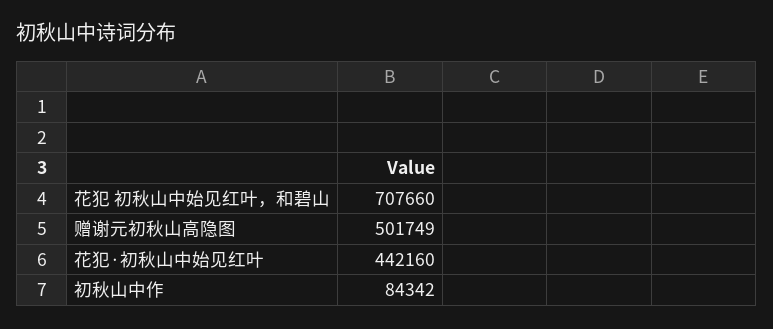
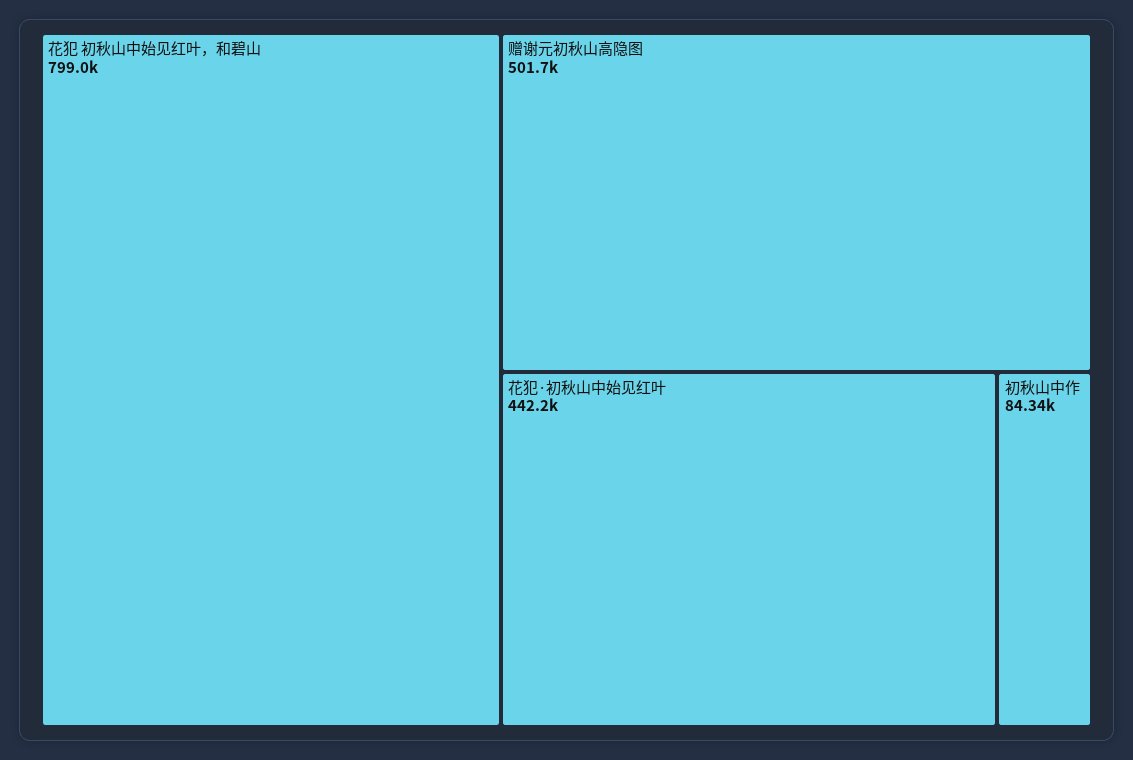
  {
-   "花犯 初秋山中始见红叶，和碧山": 707660,
+   "花犯 初秋山中始见红叶，和碧山": 799000,
    "赠谢元初秋山高隐图": 501749,
    "花犯·初秋山中始见红叶": 442160,
    "初秋山中作": 84342
  }

